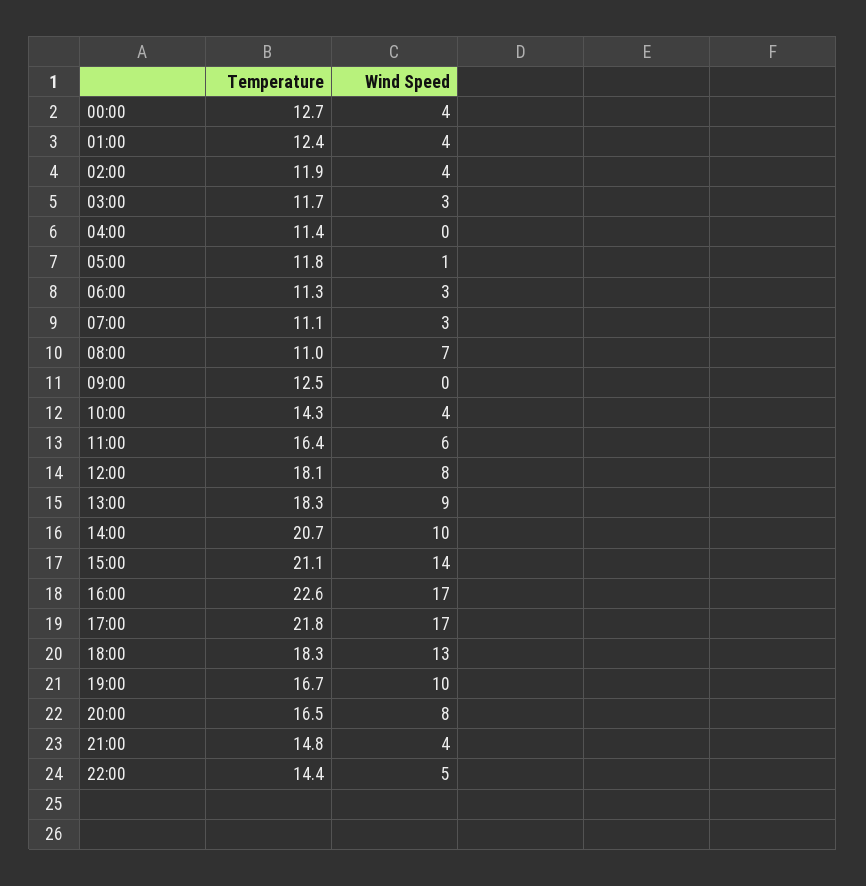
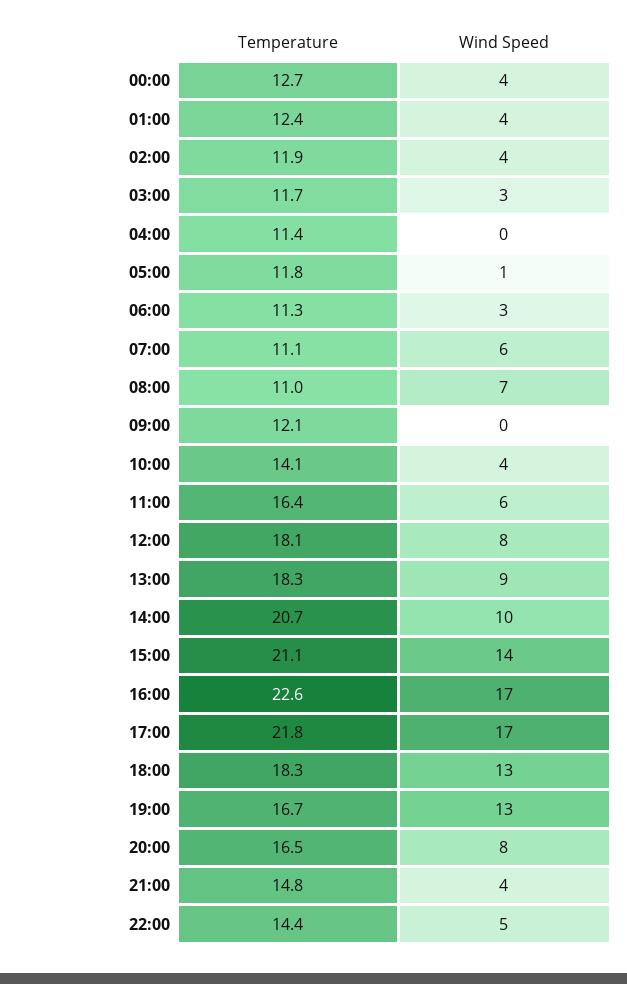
  {
    "Temperature": {
      "00:00": 12.7,
      "01:00": 12.4,
      "02:00": 11.9,
      "03:00": 11.7,
      "04:00": 11.4,
      "05:00": 11.8,
      "06:00": 11.3,
      "07:00": 11.1,
      "08:00": 11,
-     "09:00": 12.5,
+     "09:00": 12.1,
-     "10:00": 14.3,
+     "10:00": 14.1,
      "11:00": 16.4,
      "12:00": 18.1,
      "13:00": 18.3,
      "14:00": 20.7,
      "15:00": 21.1,
      "16:00": 22.6,
      "17:00": 21.8,
      "18:00": 18.3,
      "19:00": 16.7,
      "20:00": 16.5,
      "21:00": 14.8,
      "22:00": 14.4
    },
    "Wind Speed": {
      "00:00": 4,
      "01:00": 4,
      "02:00": 4,
      "03:00": 3,
      "04:00": 0,
      "05:00": 1,
      "06:00": 3,
-     "07:00": 3,
+     "07:00": 6,
      "08:00": 7,
      "09:00": 0,
      "10:00": 4,
      "11:00": 6,
      "12:00": 8,
      "13:00": 9,
      "14:00": 10,
      "15:00": 14,
      "16:00": 17,
      "17:00": 17,
      "18:00": 13,
-     "19:00": 10,
+     "19:00": 13,
      "20:00": 8,
      "21:00": 4,
      "22:00": 5
    }
  }

